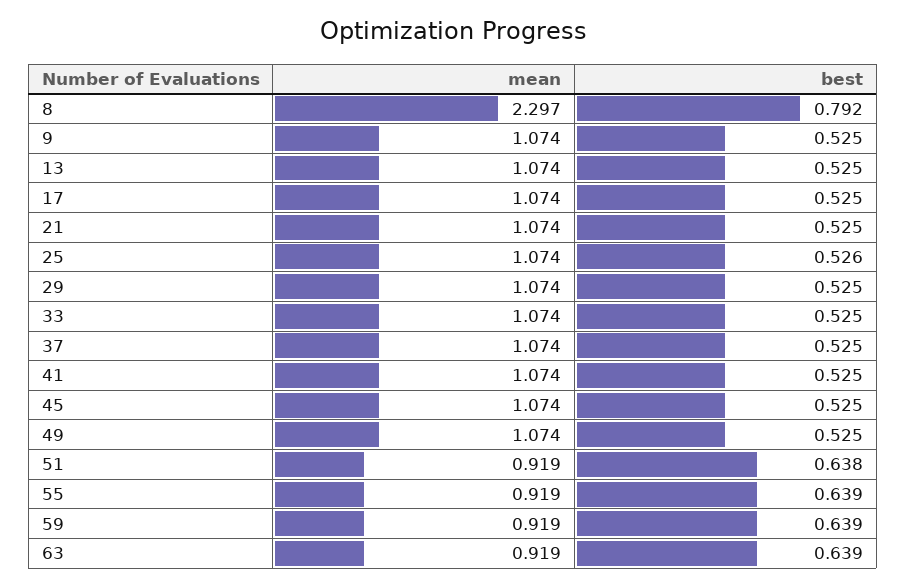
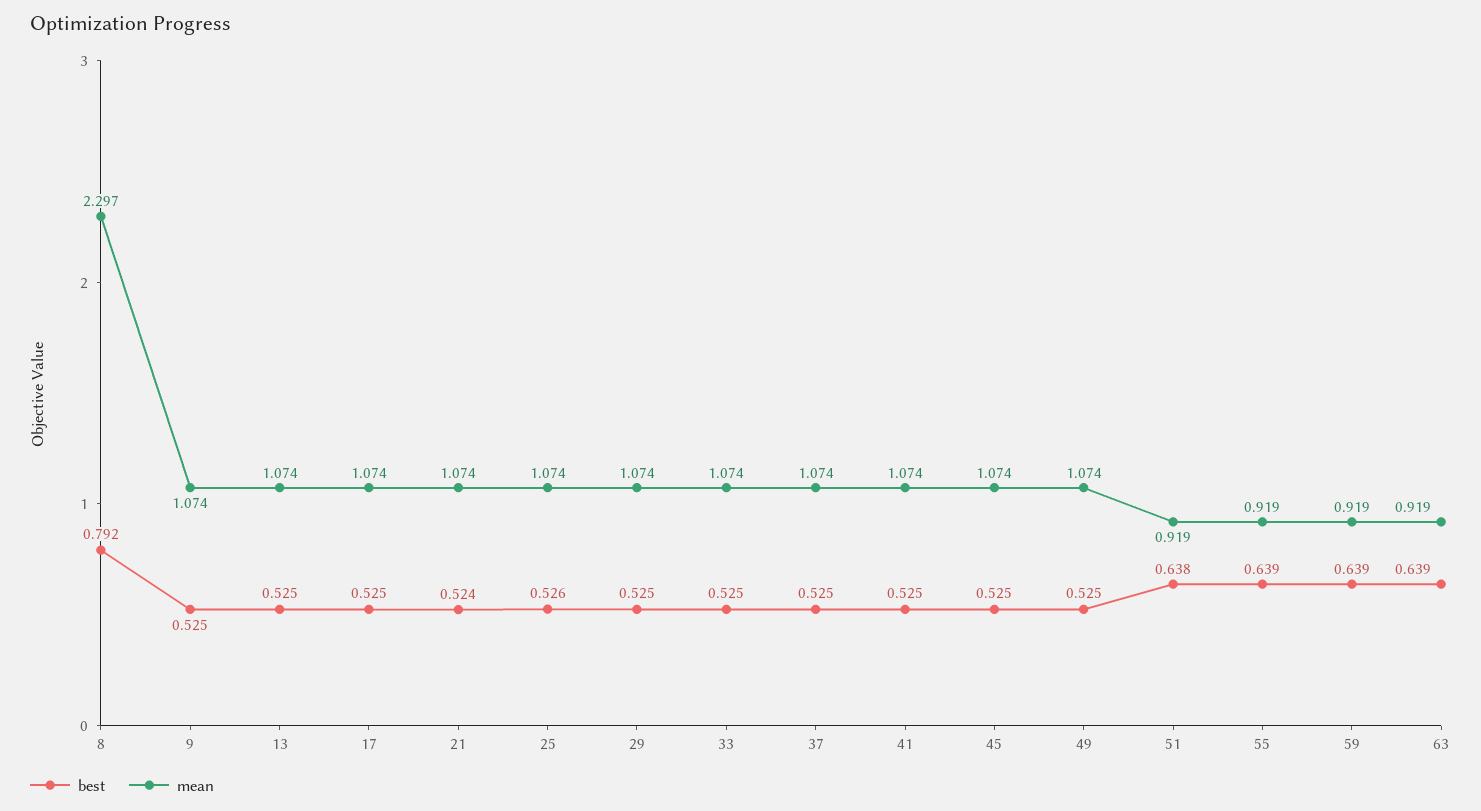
  {
    "mean": {
      "8": 2.297,
      "9": 1.074,
      "13": 1.074,
      "17": 1.074,
      "21": 1.074,
      "25": 1.074,
      "29": 1.074,
      "33": 1.074,
      "37": 1.074,
      "41": 1.074,
      "45": 1.074,
      "49": 1.074,
      "51": 0.919,
      "55": 0.919,
      "59": 0.919,
      "63": 0.919
    },
    "best": {
      "8": 0.792,
      "9": 0.525,
      "13": 0.525,
      "17": 0.525,
-     "21": 0.525,
+     "21": 0.524,
      "25": 0.526,
      "29": 0.525,
      "33": 0.525,
      "37": 0.525,
      "41": 0.525,
      "45": 0.525,
      "49": 0.525,
      "51": 0.638,
      "55": 0.639,
      "59": 0.639,
      "63": 0.639
    }
  }

